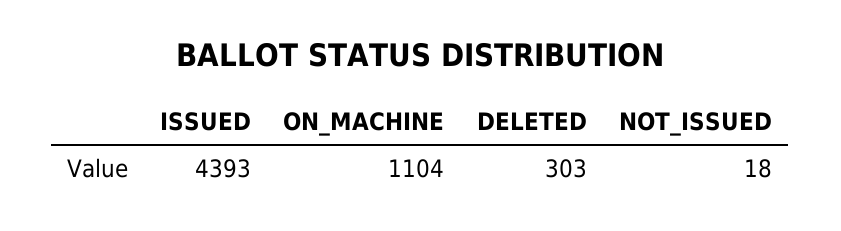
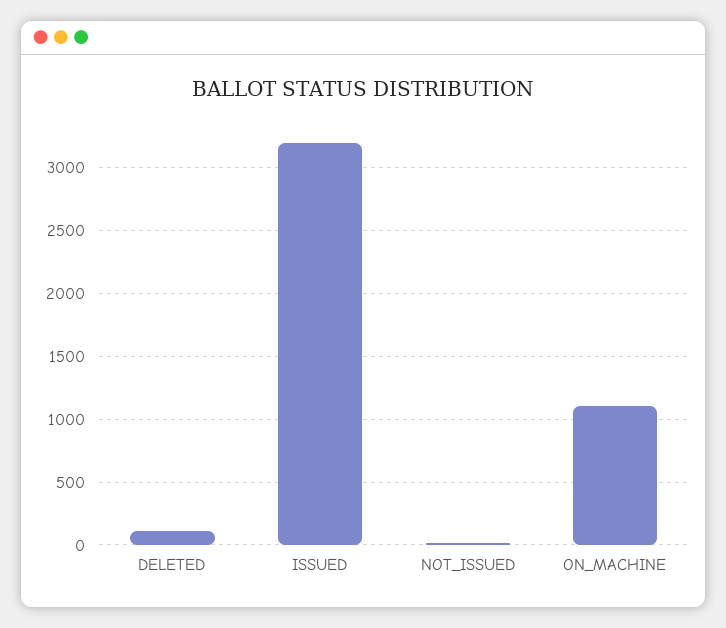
  {
-   "ISSUED": 4393,
+   "ISSUED": 3200,
    "ON_MACHINE": 1104,
-   "DELETED": 303,
+   "DELETED": 100,
    "NOT_ISSUED": 18
  }

